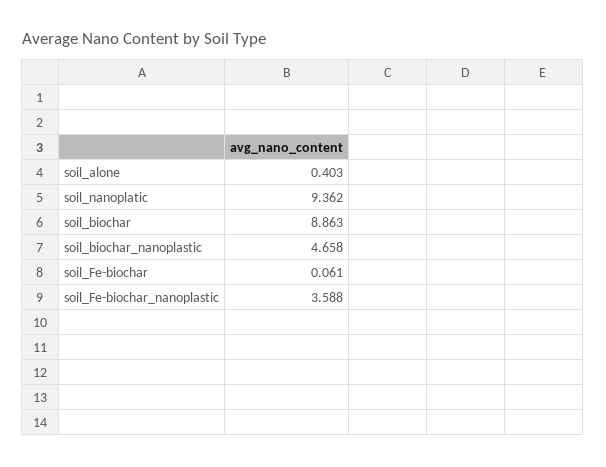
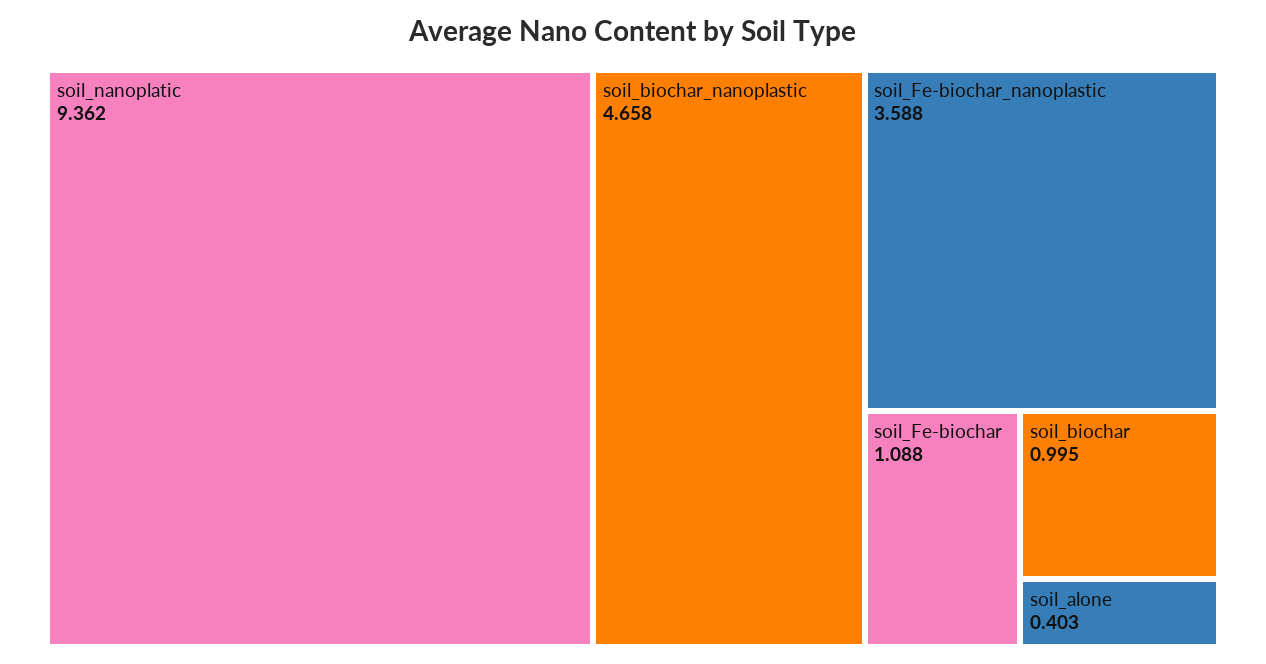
  {
    "soil_alone": 0.403,
    "soil_nanoplatic": 9.362,
-   "soil_biochar": 8.863,
+   "soil_biochar": 0.995,
    "soil_biochar_nanoplastic": 4.658,
-   "soil_Fe-biochar": 0.061,
+   "soil_Fe-biochar": 1.088,
    "soil_Fe-biochar_nanoplastic": 3.588
  }

